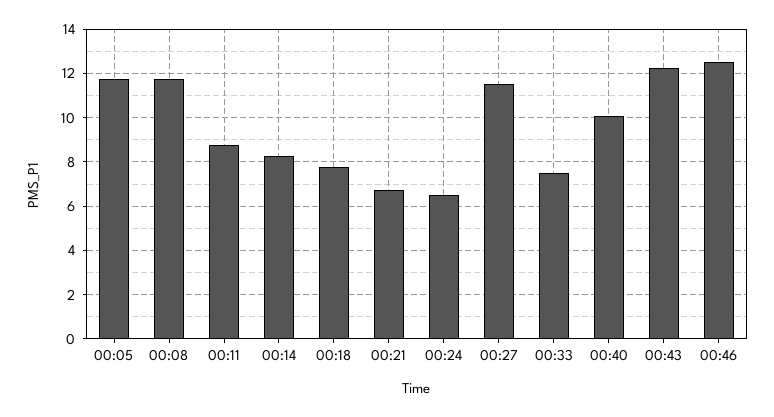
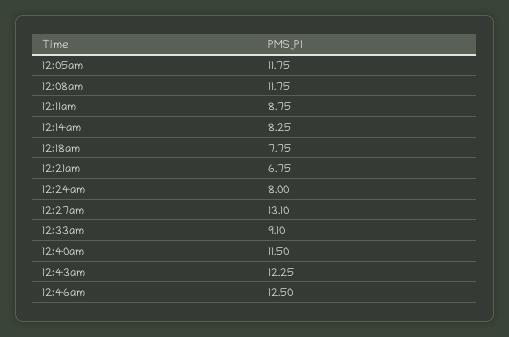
  {
    "00:05": 11.75,
    "00:08": 11.75,
    "00:11": 8.75,
    "00:14": 8.25,
    "00:18": 7.75,
    "00:21": 6.75,
-   "00:24": 6.5,
+   "00:24": 8,
-   "00:27": 11.5,
+   "00:27": 13.1,
-   "00:33": 7.5,
+   "00:33": 9.1,
-   "00:40": 10,
+   "00:40": 11.5,
    "00:43": 12.25,
    "00:46": 12.5
  }

